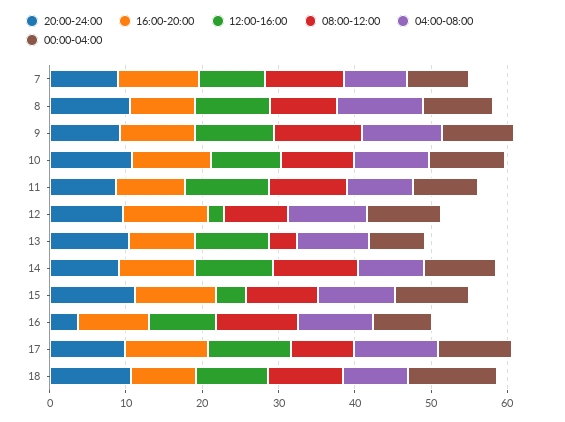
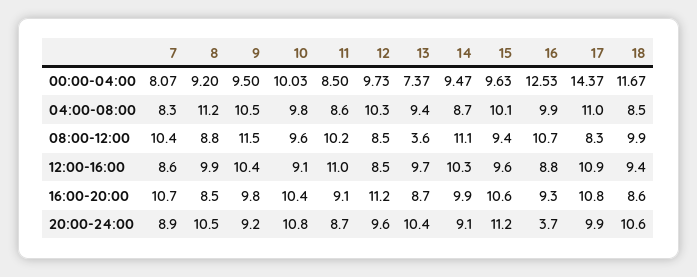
  {
    "20:00-24:00": {
      "7": 8.9,
      "8": 10.5,
      "9": 9.2,
      "10": 10.8,
      "11": 8.7,
      "12": 9.6,
      "13": 10.4,
      "14": 9.1,
      "15": 11.2,
      "16": 3.7,
      "17": 9.9,
      "18": 10.6
    },
    "16:00-20:00": {
      "7": 10.7,
      "8": 8.5,
      "9": 9.8,
      "10": 10.4,
      "11": 9.1,
      "12": 11.2,
      "13": 8.7,
      "14": 9.9,
      "15": 10.6,
      "16": 9.3,
      "17": 10.8,
      "18": 8.6
    },
    "12:00-16:00": {
      "7": 8.6,
      "8": 9.9,
      "9": 10.4,
      "10": 9.1,
      "11": 11,
-     "12": 2,
+     "12": 8.5,
      "13": 9.7,
      "14": 10.3,
-     "15": 4,
+     "15": 9.6,
      "16": 8.8,
      "17": 10.9,
      "18": 9.4
    },
    "08:00-12:00": {
      "7": 10.4,
      "8": 8.8,
      "9": 11.5,
      "10": 9.6,
      "11": 10.2,
      "12": 8.5,
      "13": 3.6,
      "14": 11.1,
      "15": 9.4,
      "16": 10.7,
      "17": 8.3,
      "18": 9.9
    },
    "04:00-08:00": {
      "7": 8.3,
      "8": 11.2,
      "9": 10.5,
      "10": 9.8,
      "11": 8.6,
      "12": 10.3,
      "13": 9.4,
      "14": 8.7,
      "15": 10.1,
      "16": 9.9,
      "17": 11,
      "18": 8.5
    },
    "00:00-04:00": {
      "7": 8.07,
      "8": 9.2,
      "9": 9.5,
      "10": 10.03,
      "11": 8.5,
      "12": 9.73,
      "13": 7.37,
      "14": 9.47,
      "15": 9.63,
-     "16": 8,
+     "16": 12.53,
-     "17": 10,
+     "17": 14.37,
      "18": 11.67
    }
  }

